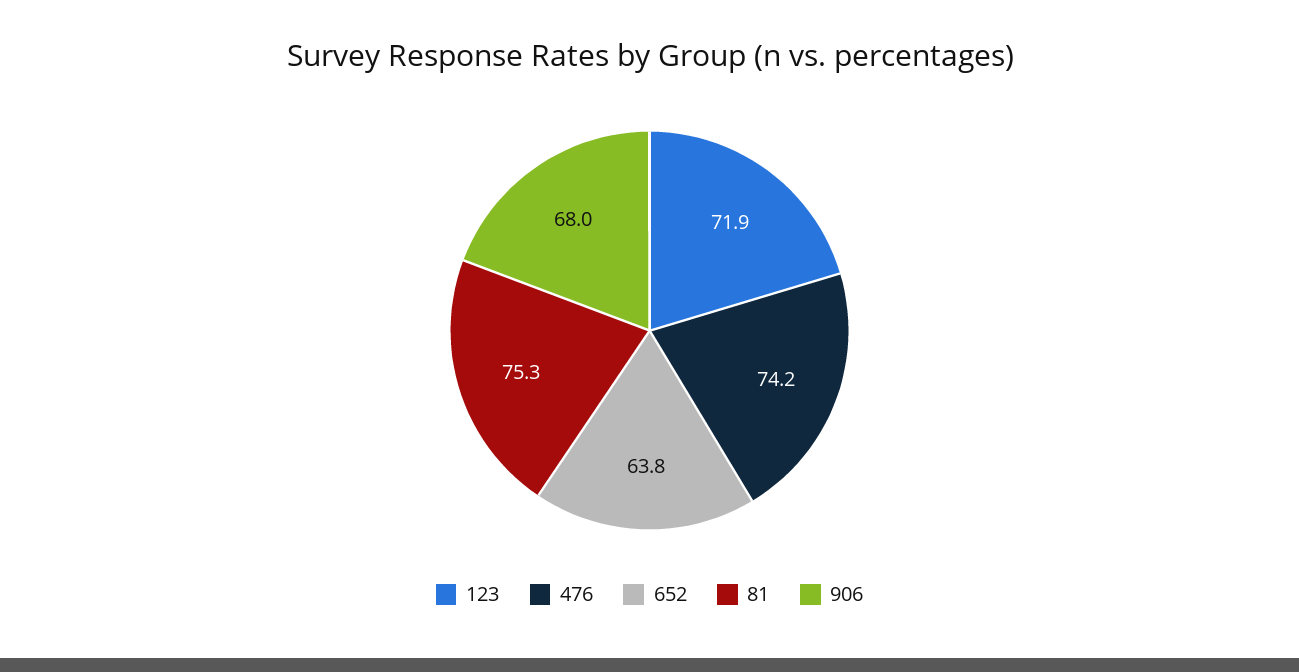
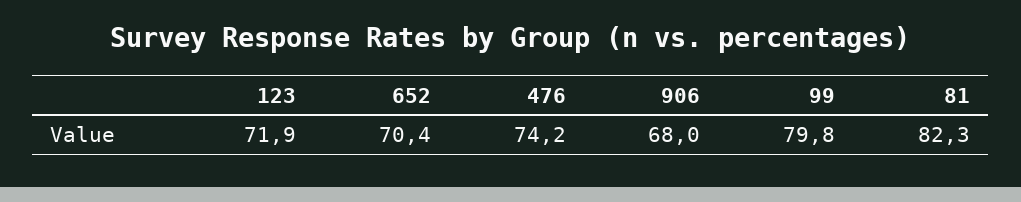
  {
    "123": 71.9,
    "476": 74.2,
-   "652": 63.8,
+   "652": 70.4,
-   "81": 75.3,
+   "81": 82.3,
-   "906": 68
+   "906": 68,
+   "99": 79.8
  }

